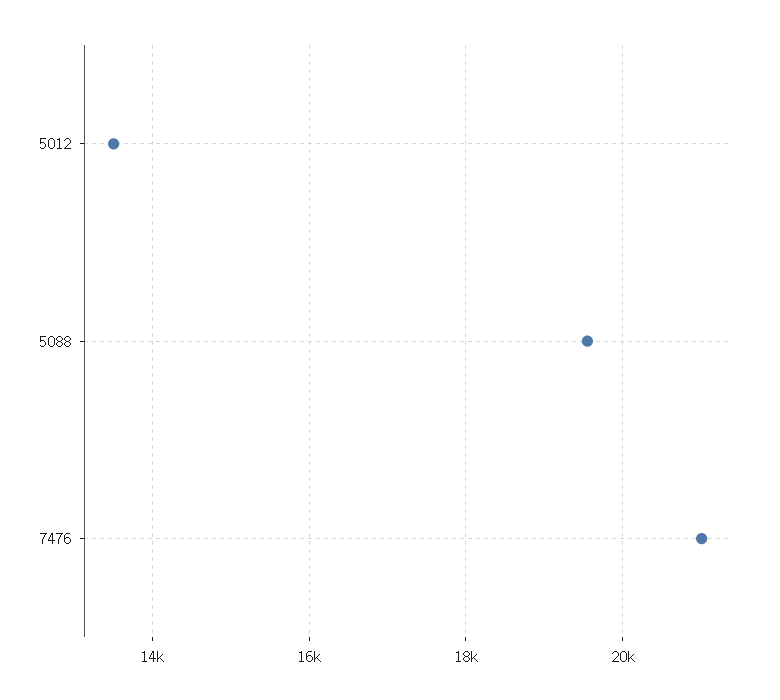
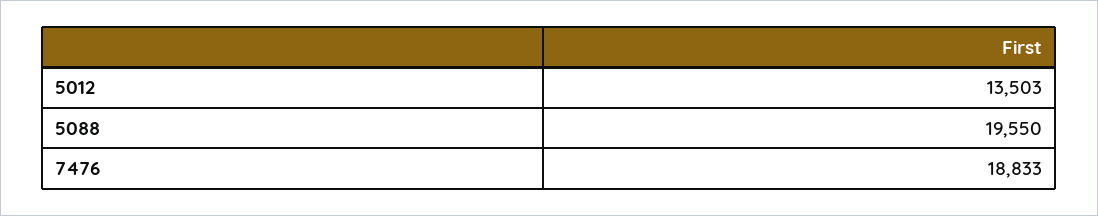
  {
    "5012": 13503,
    "5088": 19550,
-   "7476": 21000
+   "7476": 18833
  }

